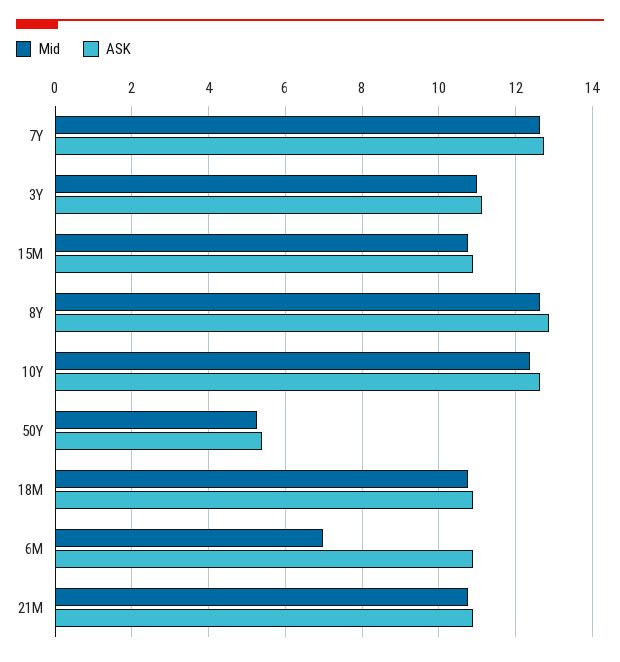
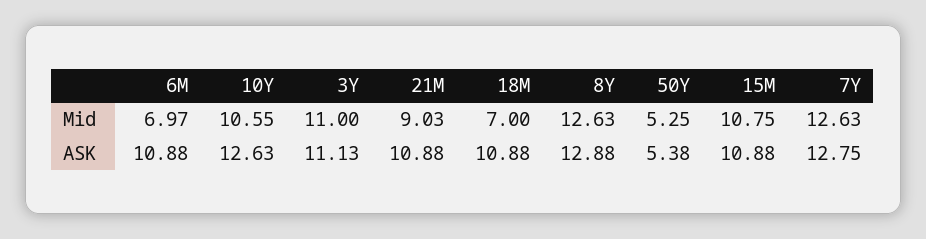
  {
    "Mid": {
      "7Y": 12.63,
      "3Y": 11,
      "15M": 10.75,
      "8Y": 12.63,
-     "10Y": 12.4,
+     "10Y": 10.55,
      "50Y": 5.25,
-     "18M": 10.8,
+     "18M": 7,
      "6M": 6.97,
-     "21M": 10.8
+     "21M": 9.03
    },
    "ASK": {
      "7Y": 12.75,
      "3Y": 11.13,
      "15M": 10.88,
      "8Y": 12.88,
      "10Y": 12.63,
      "50Y": 5.38,
      "18M": 10.88,
      "6M": 10.88,
      "21M": 10.88
    }
  }

